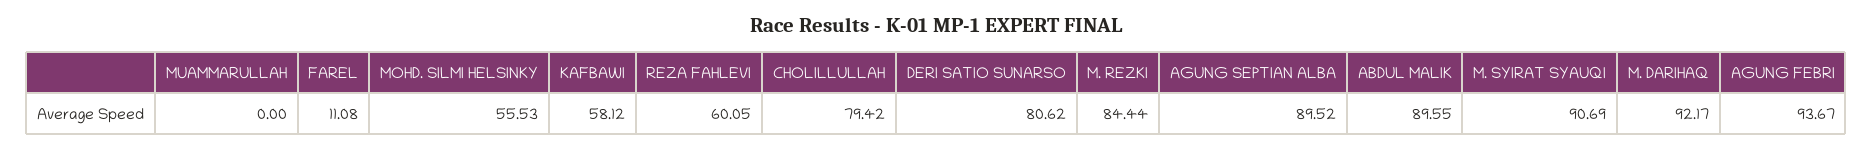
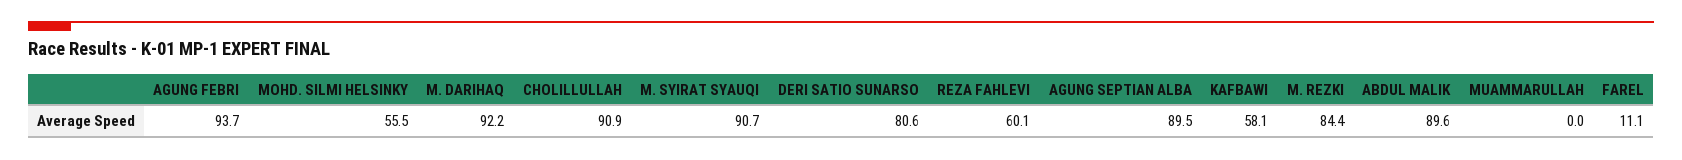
  {
    "MUAMMARULLAH": 0,
    "FAREL": 11.08,
    "MOHD. SILMI HELSINKY": 55.53,
    "KAFBAWI": 58.12,
    "REZA FAHLEVI": 60.05,
-   "CHOLILLULLAH": 79.42,
+   "CHOLILLULLAH": 90.9,
    "DERI SATIO SUNARSO": 80.62,
    "M. REZKI": 84.44,
    "AGUNG SEPTIAN ALBA": 89.52,
    "ABDUL MALIK": 89.55,
    "M. SYIRAT SYAUQI": 90.69,
    "M. DARIHAQ": 92.17,
    "AGUNG FEBRI": 93.67
  }

